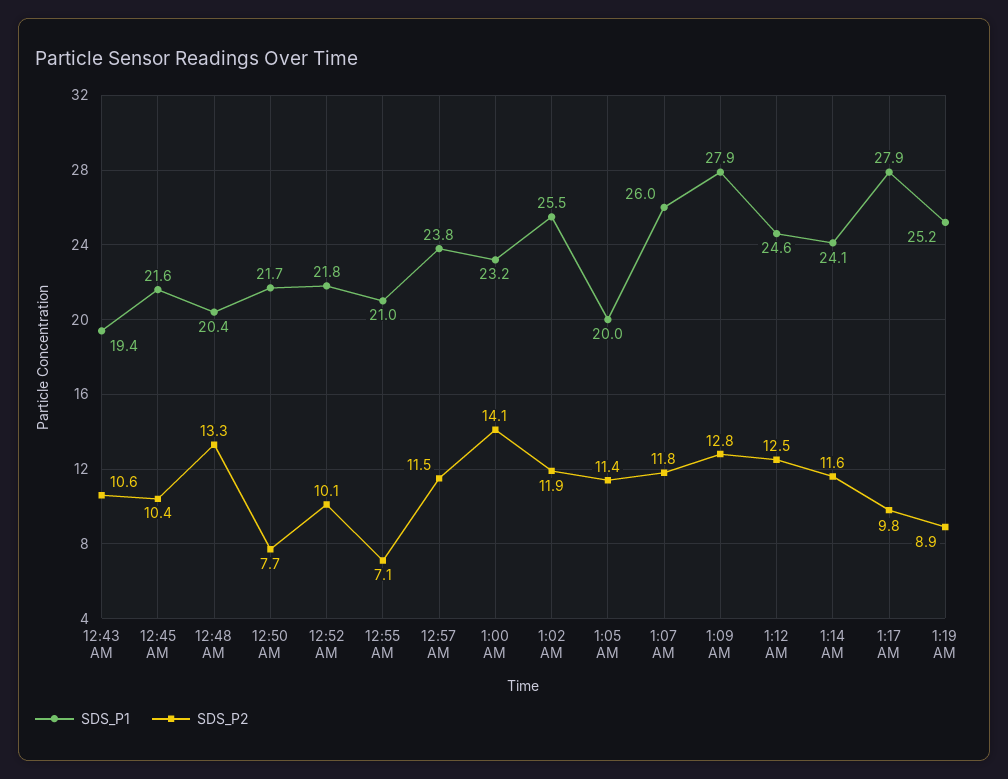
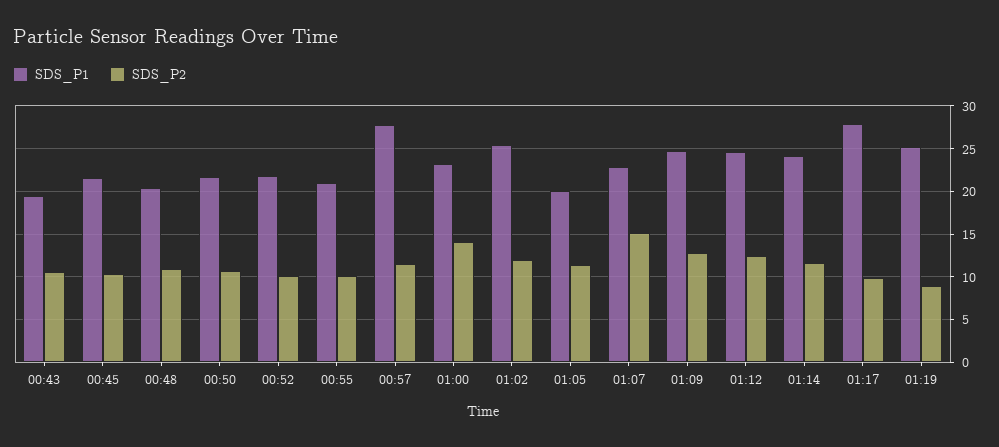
  {
    "SDS_P1": {
      "12:43 AM": 19.4,
      "12:45 AM": 21.6,
      "12:48 AM": 20.4,
      "12:50 AM": 21.7,
      "12:52 AM": 21.8,
      "12:55 AM": 21,
-     "12:57 AM": 23.8,
+     "12:57 AM": 28,
      "1:00 AM": 23.2,
      "1:02 AM": 25.5,
      "1:05 AM": 20,
-     "1:07 AM": 26,
+     "1:07 AM": 23,
-     "1:09 AM": 27.9,
+     "1:09 AM": 25,
      "1:12 AM": 24.6,
      "1:14 AM": 24.1,
      "1:17 AM": 27.9,
      "1:19 AM": 25.2
    },
    "SDS_P2": {
      "12:43 AM": 10.6,
      "12:45 AM": 10.4,
-     "12:48 AM": 13.3,
+     "12:48 AM": 11,
-     "12:50 AM": 7.7,
+     "12:50 AM": 11,
      "12:52 AM": 10.1,
-     "12:55 AM": 7.1,
+     "12:55 AM": 10,
      "12:57 AM": 11.5,
      "1:00 AM": 14.1,
      "1:02 AM": 11.9,
      "1:05 AM": 11.4,
-     "1:07 AM": 11.8,
+     "1:07 AM": 15,
      "1:09 AM": 12.8,
      "1:12 AM": 12.5,
      "1:14 AM": 11.6,
      "1:17 AM": 9.8,
      "1:19 AM": 8.9
    }
  }

